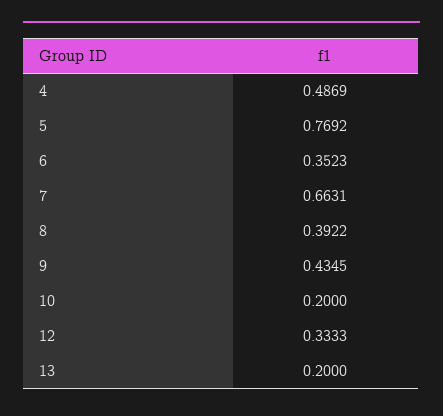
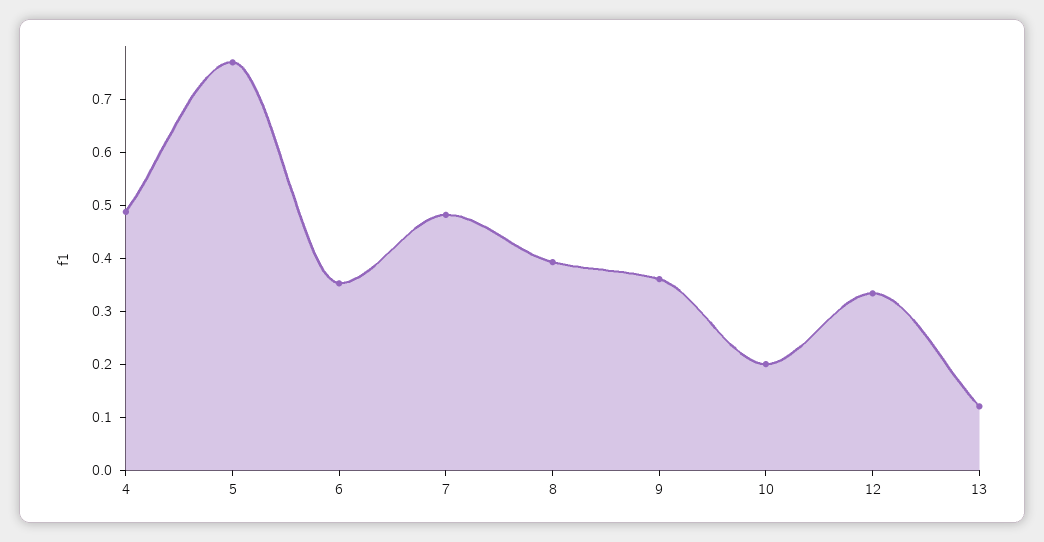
  {
    "4": 0.4869,
    "5": 0.7692,
    "6": 0.3523,
-   "7": 0.6631,
+   "7": 0.48,
    "8": 0.3922,
-   "9": 0.4345,
+   "9": 0.36,
    "10": 0.2,
    "12": 0.3333,
-   "13": 0.2
+   "13": 0.12
  }

